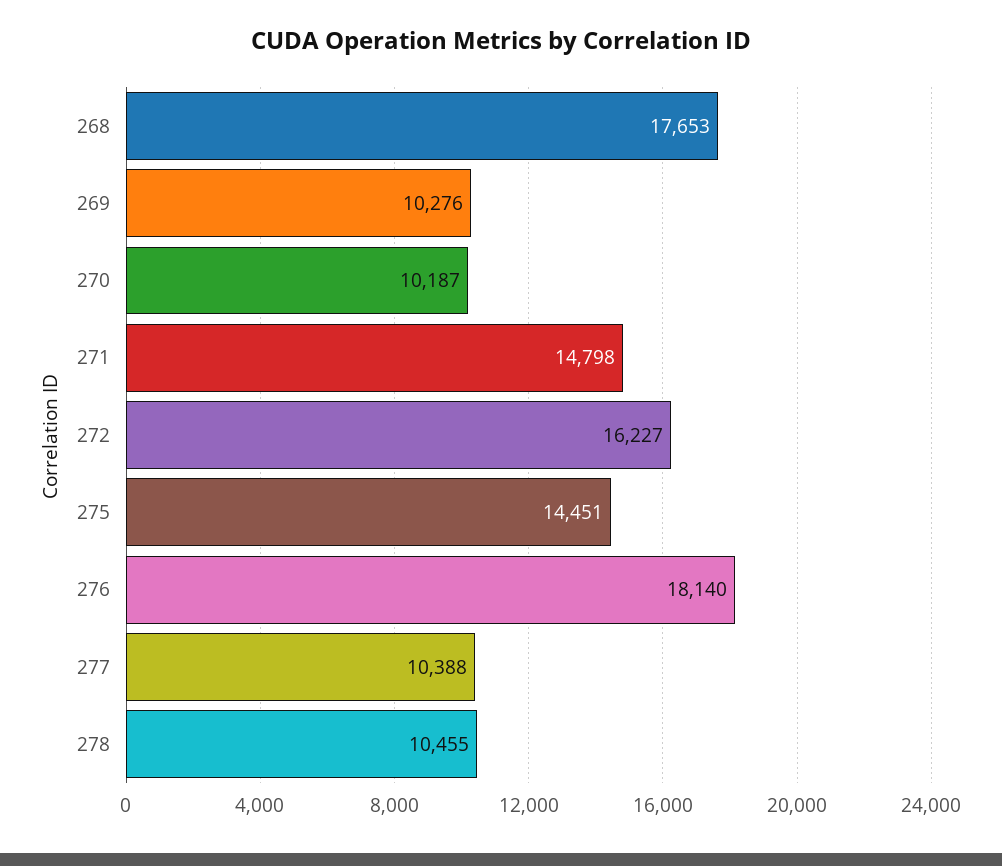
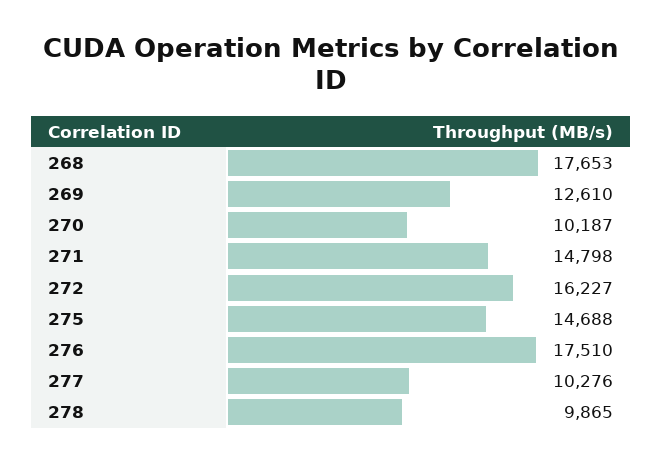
  {
    "268": 17653,
-   "269": 10276,
+   "269": 12610,
    "270": 10187,
    "271": 14798,
    "272": 16227,
-   "275": 14451,
+   "275": 14688,
-   "276": 18140,
+   "276": 17510,
-   "277": 10388,
+   "277": 10276,
-   "278": 10455
+   "278": 9865
  }

